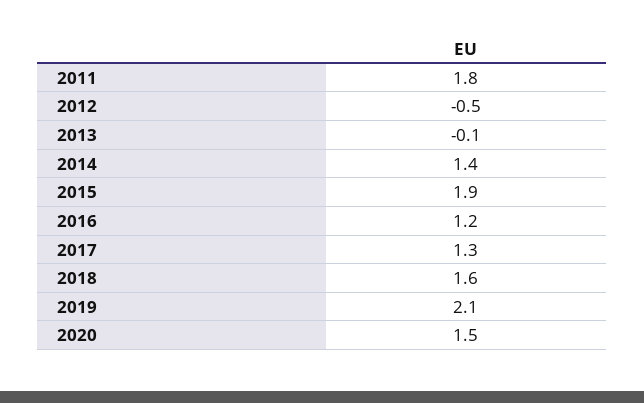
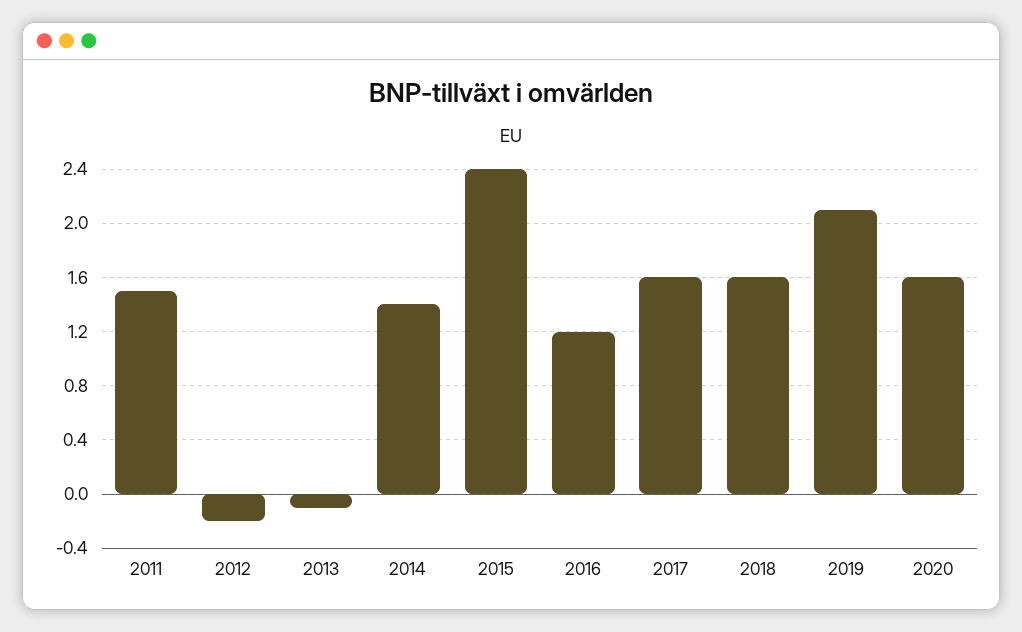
  {
-   "2011": 1.8,
+   "2011": 1.5,
-   "2012": -0.5,
+   "2012": -0.2,
    "2013": -0.1,
    "2014": 1.4,
-   "2015": 1.9,
+   "2015": 2.4,
    "2016": 1.2,
-   "2017": 1.3,
+   "2017": 1.6,
    "2018": 1.6,
    "2019": 2.1,
-   "2020": 1.5
+   "2020": 1.6
  }

